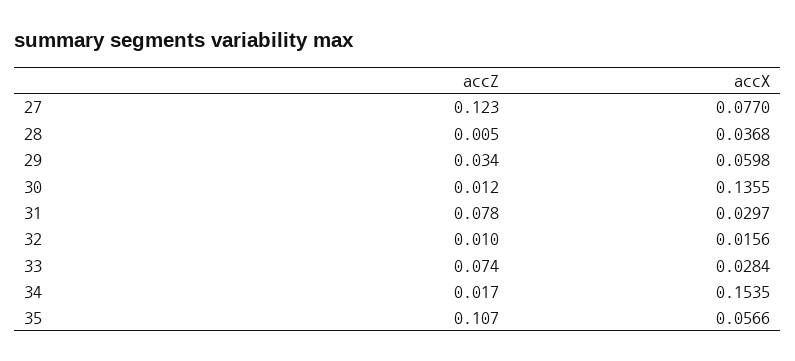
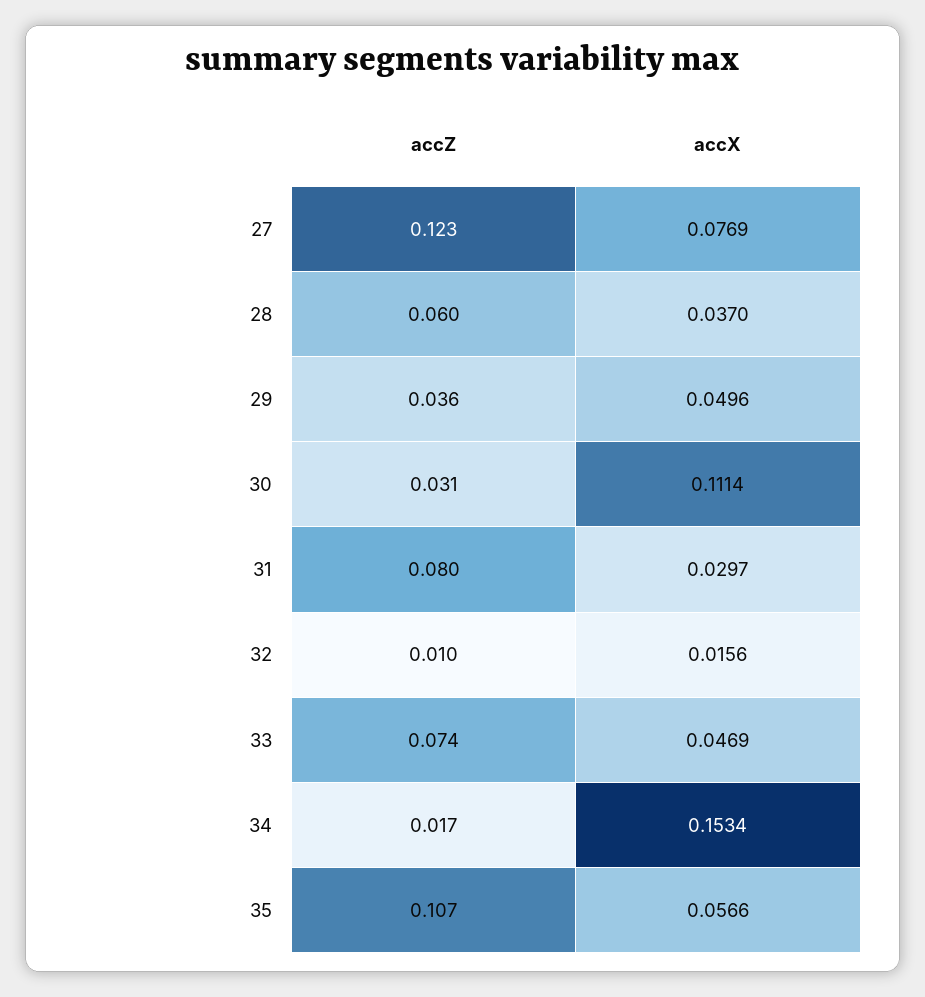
  {
    "accZ": {
      "27": 0.123,
-     "28": 0.005,
+     "28": 0.06,
-     "29": 0.034,
+     "29": 0.036,
-     "30": 0.012,
+     "30": 0.031,
-     "31": 0.078,
+     "31": 0.08,
      "32": 0.01,
      "33": 0.074,
      "34": 0.017,
      "35": 0.107
    },
    "accX": {
-     "27": 0.077,
+     "27": 0.0769,
-     "28": 0.0368,
+     "28": 0.037,
-     "29": 0.0598,
+     "29": 0.0496,
-     "30": 0.1355,
+     "30": 0.1114,
      "31": 0.0297,
      "32": 0.0156,
-     "33": 0.0284,
+     "33": 0.0469,
-     "34": 0.1535,
+     "34": 0.1534,
      "35": 0.0566
    }
  }

